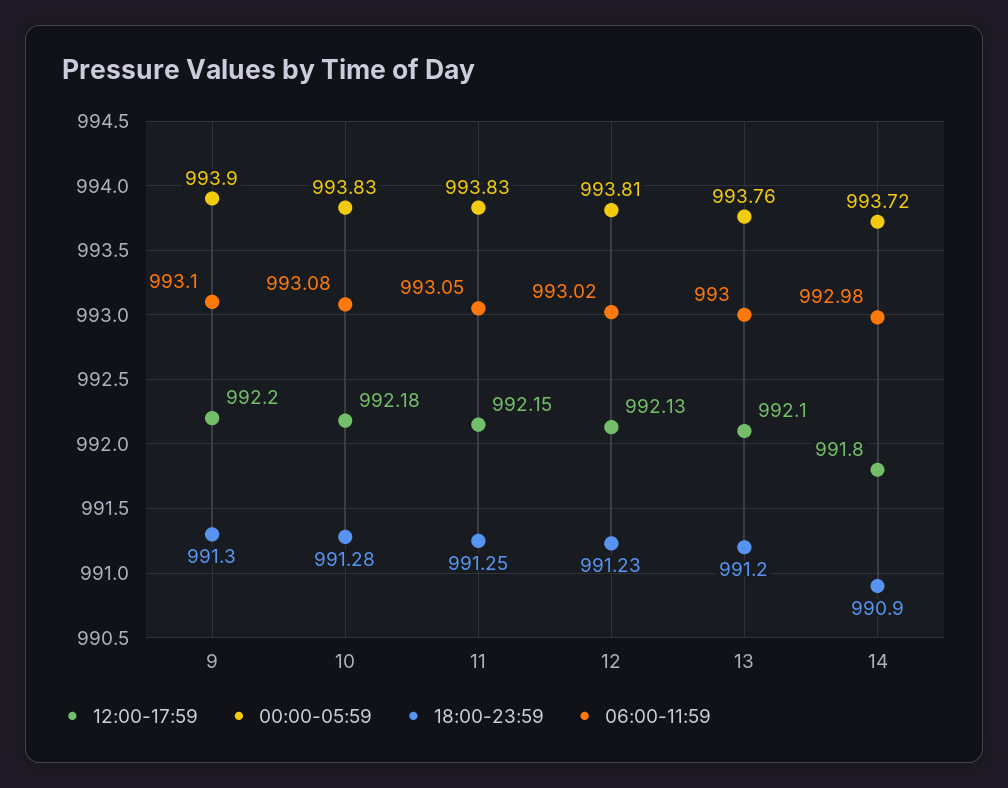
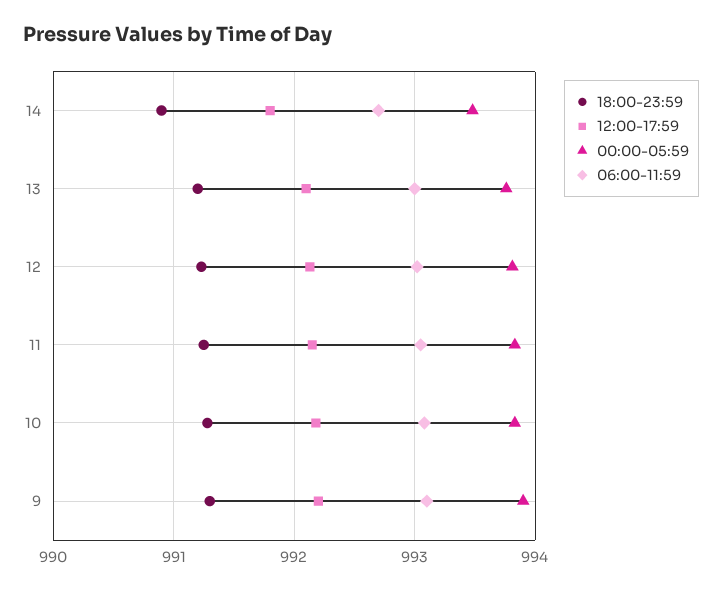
  {
    "12:00-17:59": {
      "9": 992.2,
      "10": 992.18,
      "11": 992.15,
      "12": 992.13,
      "13": 992.1,
      "14": 991.8
    },
    "00:00-05:59": {
      "9": 993.9,
      "10": 993.83,
      "11": 993.83,
      "12": 993.81,
      "13": 993.76,
-     "14": 993.72
+     "14": 993.5
    },
    "18:00-23:59": {
      "9": 991.3,
      "10": 991.28,
      "11": 991.25,
      "12": 991.23,
      "13": 991.2,
      "14": 990.9
    },
    "06:00-11:59": {
      "9": 993.1,
      "10": 993.08,
      "11": 993.05,
      "12": 993.02,
      "13": 993,
-     "14": 992.98
+     "14": 992.7
    }
  }

